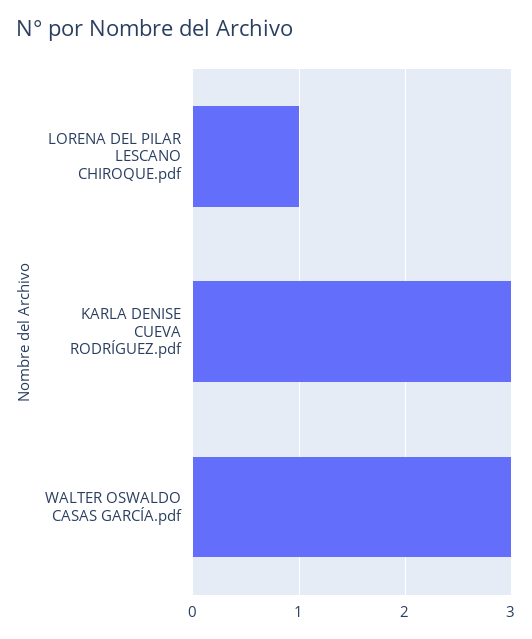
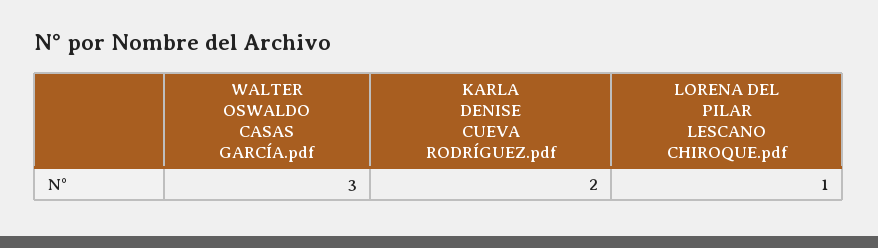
  {
    "LORENA DEL PILAR LESCANO CHIROQUE.pdf": 1,
-   "KARLA DENISE CUEVA RODRÍGUEZ.pdf": 3,
+   "KARLA DENISE CUEVA RODRÍGUEZ.pdf": 2,
    "WALTER OSWALDO CASAS GARCÍA.pdf": 3
  }

